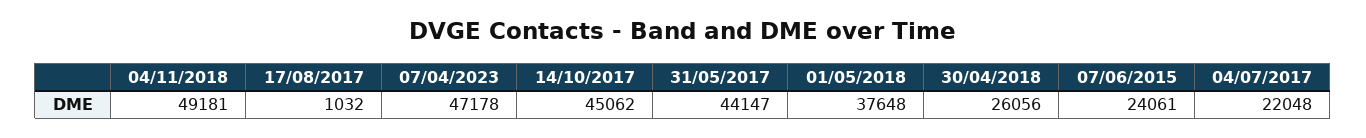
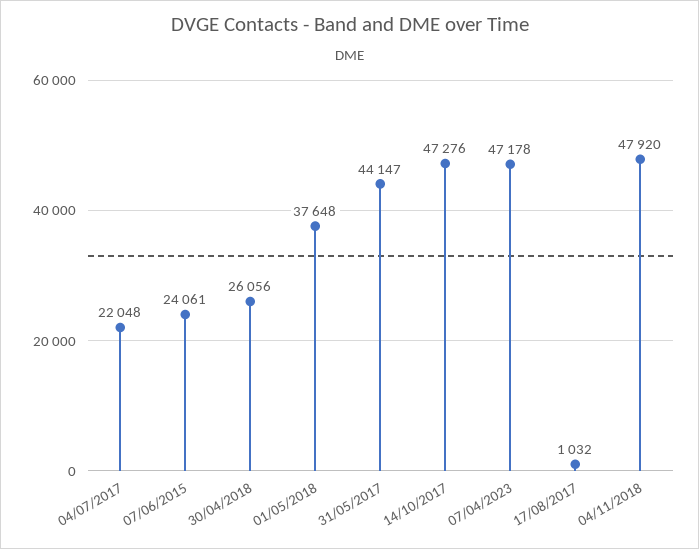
  {
-   "04/11/2018": 49181,
+   "04/11/2018": 47920,
    "17/08/2017": 1032,
    "07/04/2023": 47178,
-   "14/10/2017": 45062,
+   "14/10/2017": 47276,
    "31/05/2017": 44147,
    "01/05/2018": 37648,
    "30/04/2018": 26056,
    "07/06/2015": 24061,
    "04/07/2017": 22048
  }

